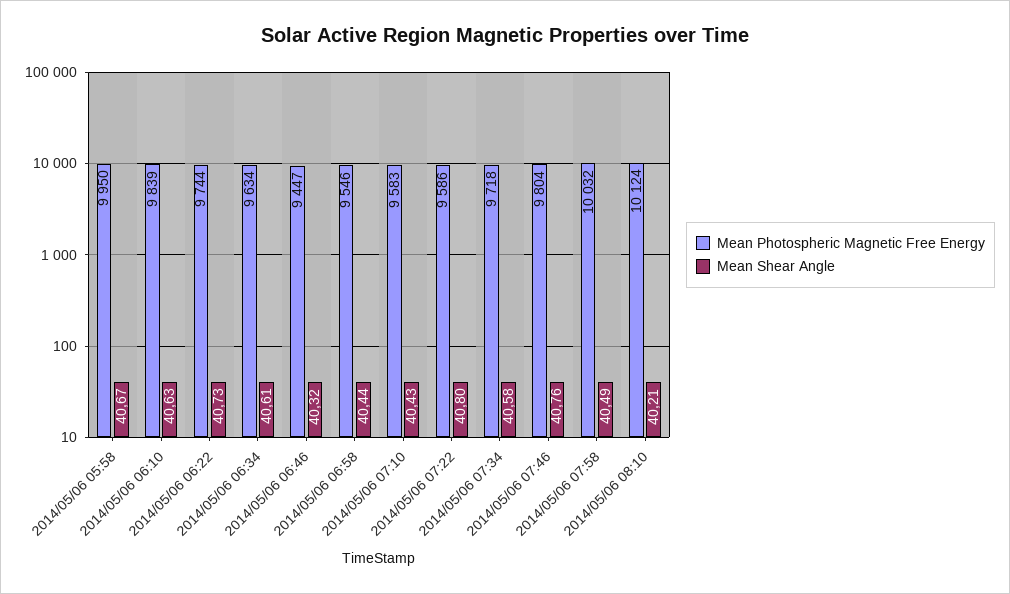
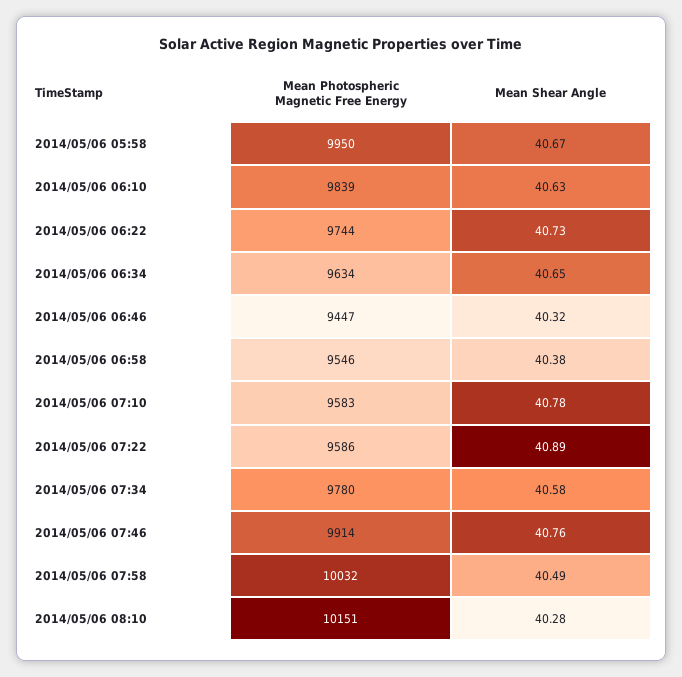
  {
    "Mean Photospheric Magnetic Free Energy": {
      "2014/05/06 05:58": 9950,
      "2014/05/06 06:10": 9839,
      "2014/05/06 06:22": 9744,
      "2014/05/06 06:34": 9634,
      "2014/05/06 06:46": 9447,
      "2014/05/06 06:58": 9546,
      "2014/05/06 07:10": 9583,
      "2014/05/06 07:22": 9586,
-     "2014/05/06 07:34": 9718,
+     "2014/05/06 07:34": 9780,
-     "2014/05/06 07:46": 9804,
+     "2014/05/06 07:46": 9914,
      "2014/05/06 07:58": 10032,
-     "2014/05/06 08:10": 10124
+     "2014/05/06 08:10": 10151
    },
    "Mean Shear Angle": {
      "2014/05/06 05:58": 40.67,
      "2014/05/06 06:10": 40.63,
      "2014/05/06 06:22": 40.73,
-     "2014/05/06 06:34": 40.61,
+     "2014/05/06 06:34": 40.65,
      "2014/05/06 06:46": 40.32,
-     "2014/05/06 06:58": 40.44,
+     "2014/05/06 06:58": 40.38,
-     "2014/05/06 07:10": 40.43,
+     "2014/05/06 07:10": 40.78,
-     "2014/05/06 07:22": 40.8,
+     "2014/05/06 07:22": 40.89,
      "2014/05/06 07:34": 40.58,
      "2014/05/06 07:46": 40.76,
      "2014/05/06 07:58": 40.49,
-     "2014/05/06 08:10": 40.21
+     "2014/05/06 08:10": 40.28
    }
  }

